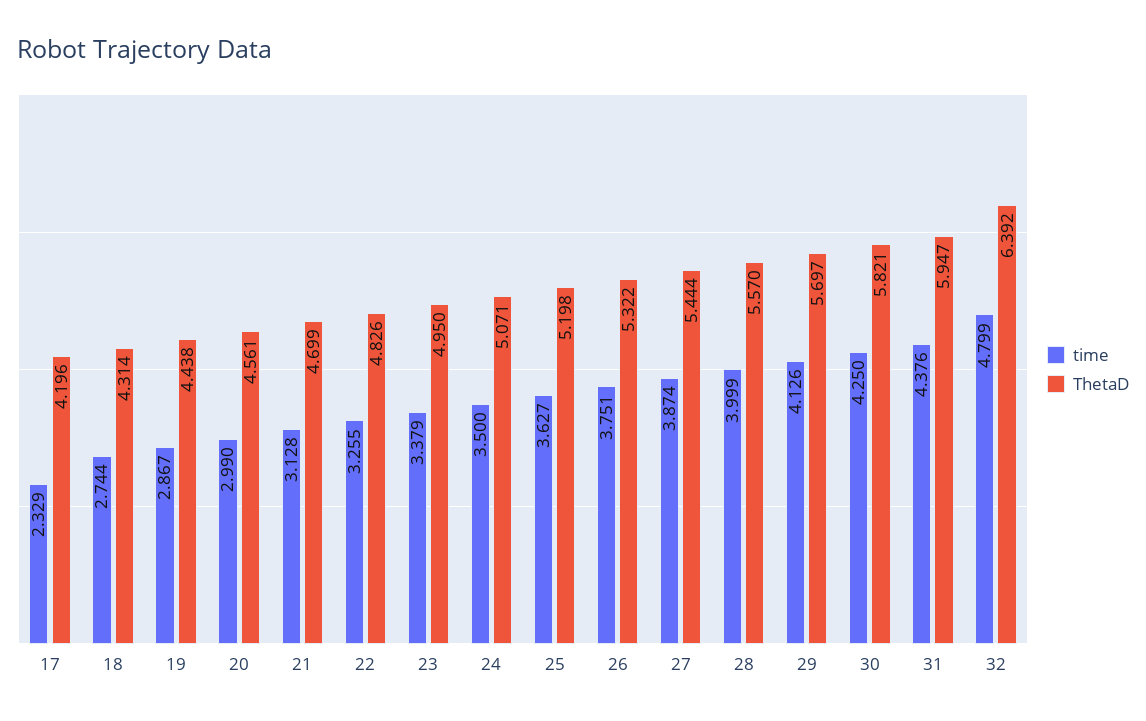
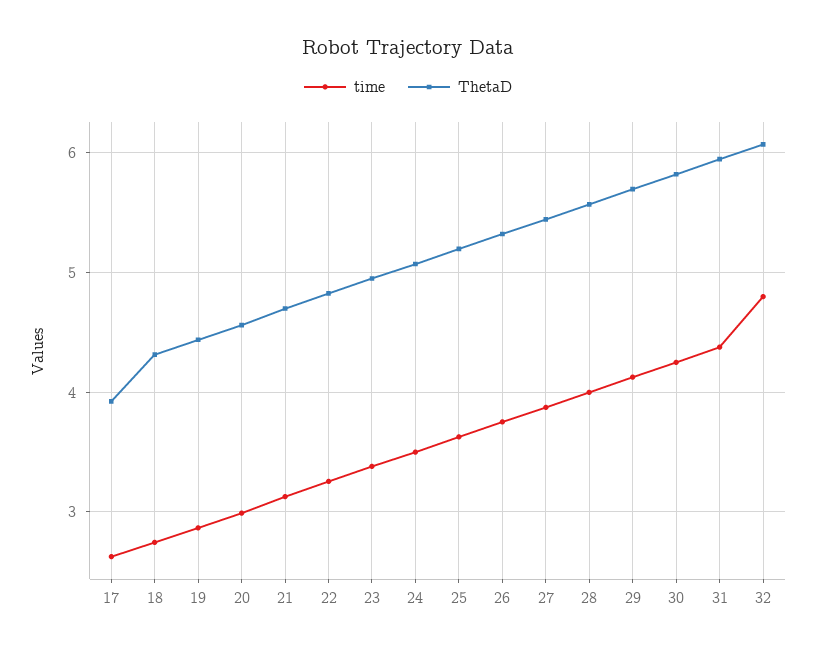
  {
    "time": {
-     "17": 2.329,
+     "17": 2.6,
      "18": 2.744,
      "19": 2.867,
      "20": 2.99,
      "21": 3.128,
      "22": 3.255,
      "23": 3.379,
      "24": 3.5,
      "25": 3.627,
      "26": 3.751,
      "27": 3.874,
      "28": 3.999,
      "29": 4.126,
      "30": 4.25,
      "31": 4.376,
      "32": 4.799
    },
    "ThetaD": {
-     "17": 4.196,
+     "17": 3.9,
      "18": 4.314,
      "19": 4.438,
      "20": 4.561,
      "21": 4.699,
      "22": 4.826,
      "23": 4.95,
      "24": 5.071,
      "25": 5.198,
      "26": 5.322,
      "27": 5.444,
      "28": 5.57,
      "29": 5.697,
      "30": 5.821,
      "31": 5.947,
-     "32": 6.392
+     "32": 6.1
    }
  }

